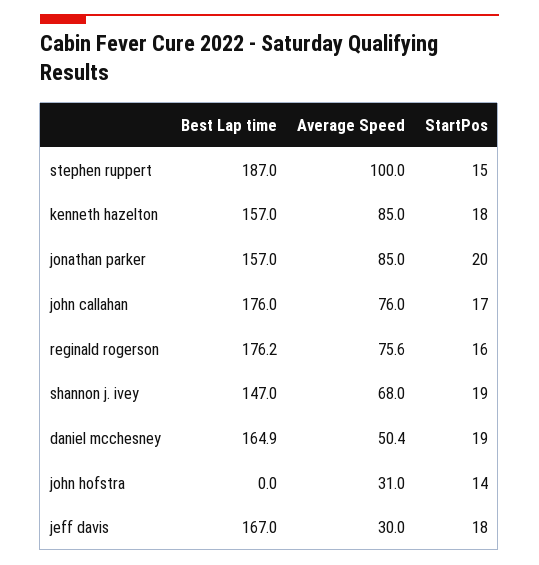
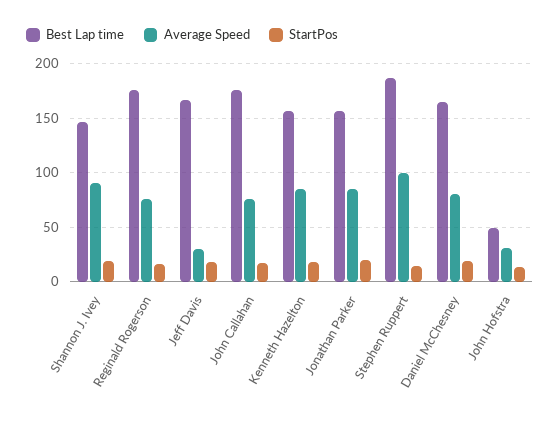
  {
    "Best Lap time": {
      "stephen ruppert": 187,
      "kenneth hazelton": 157,
      "jonathan parker": 157,
      "john callahan": 176,
      "reginald rogerson": 176.2,
      "shannon j. ivey": 147,
      "daniel mcchesney": 164.9,
-     "john hofstra": 0,
+     "john hofstra": 50,
      "jeff davis": 167
    },
    "Average Speed": {
      "stephen ruppert": 100,
      "kenneth hazelton": 85,
      "jonathan parker": 85,
      "john callahan": 76,
      "reginald rogerson": 75.6,
-     "shannon j. ivey": 68,
+     "shannon j. ivey": 90,
-     "daniel mcchesney": 50.4,
+     "daniel mcchesney": 80,
      "john hofstra": 31,
      "jeff davis": 30
    },
    "StartPos": {
      "stephen ruppert": 15,
      "kenneth hazelton": 18,
      "jonathan parker": 20,
      "john callahan": 17,
      "reginald rogerson": 16,
      "shannon j. ivey": 19,
      "daniel mcchesney": 19,
      "john hofstra": 14,
      "jeff davis": 18
    }
  }

